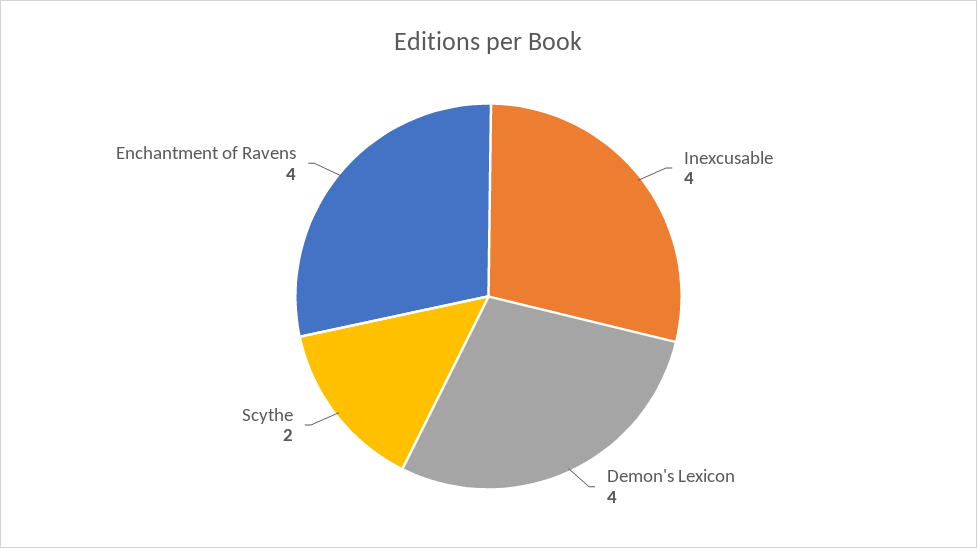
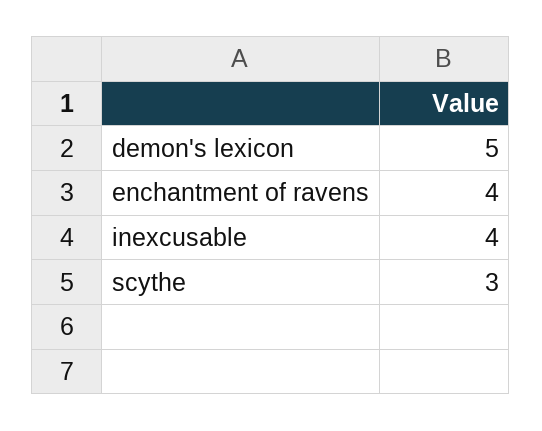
  {
    "Inexcusable": 4,
-   "Demon's Lexicon": 4,
+   "Demon's Lexicon": 5,
-   "Scythe": 2,
+   "Scythe": 3,
    "Enchantment of Ravens": 4
  }

